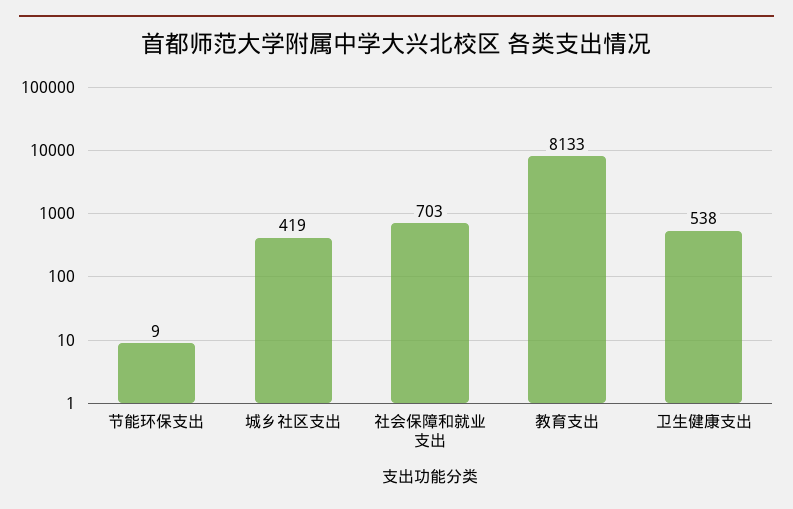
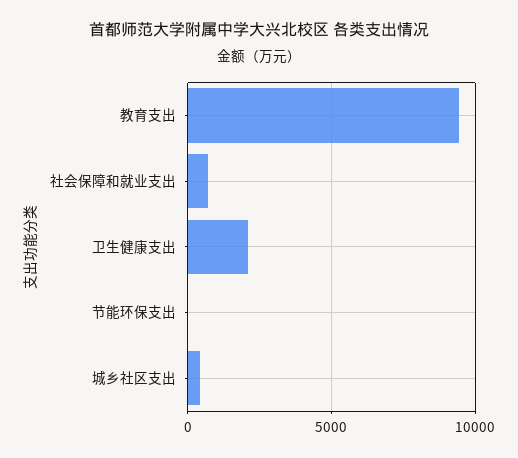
  {
    "节能环保支出": 9,
    "城乡社区支出": 419,
    "社会保障和就业支出": 703,
-   "教育支出": 8133,
+   "教育支出": 9500,
-   "卫生健康支出": 538
+   "卫生健康支出": 2000
  }

